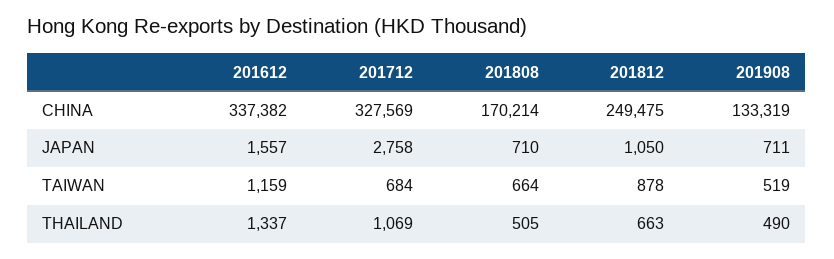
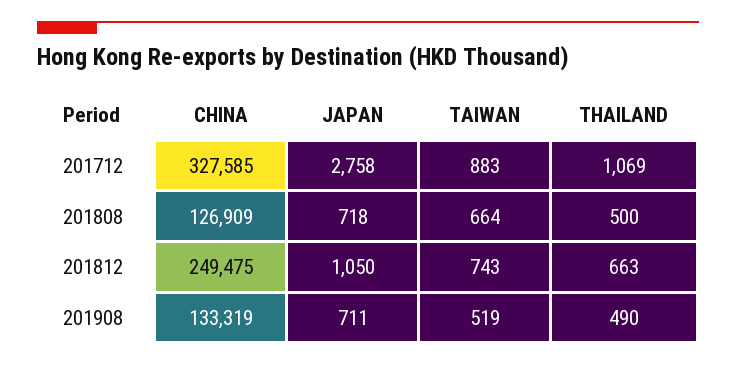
  {
-   "201612": {
-     "CHINA": 337382,
-     "JAPAN": 1557,
-     "TAIWAN": 1159,
-     "THAILAND": 1337
-   },
    "201712": {
-     "CHINA": 327569,
+     "CHINA": 327585,
      "JAPAN": 2758,
-     "TAIWAN": 684,
+     "TAIWAN": 883,
      "THAILAND": 1069
    },
    "201808": {
-     "CHINA": 170214,
+     "CHINA": 126909,
-     "JAPAN": 710,
+     "JAPAN": 718,
      "TAIWAN": 664,
-     "THAILAND": 505
+     "THAILAND": 500
    },
    "201812": {
      "CHINA": 249475,
      "JAPAN": 1050,
-     "TAIWAN": 878,
+     "TAIWAN": 743,
      "THAILAND": 663
    },
    "201908": {
      "CHINA": 133319,
      "JAPAN": 711,
      "TAIWAN": 519,
      "THAILAND": 490
    }
  }

